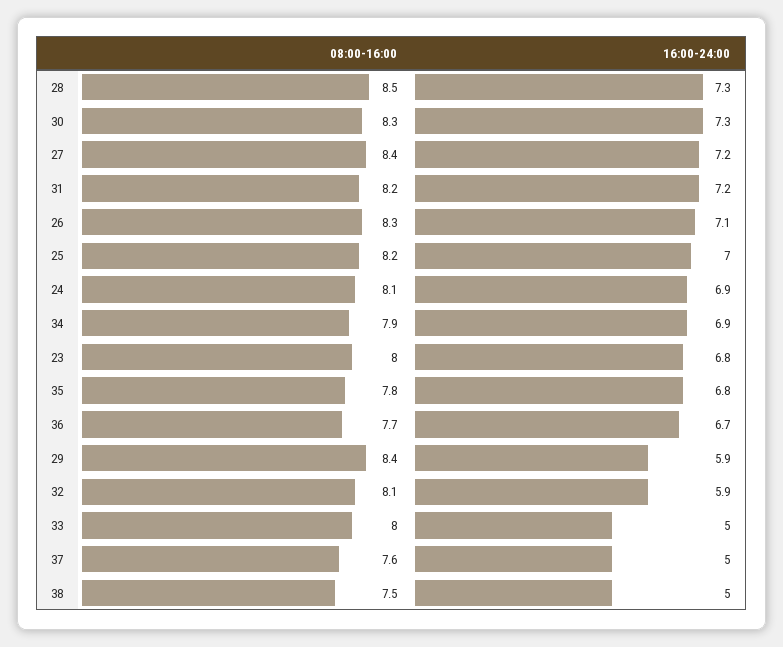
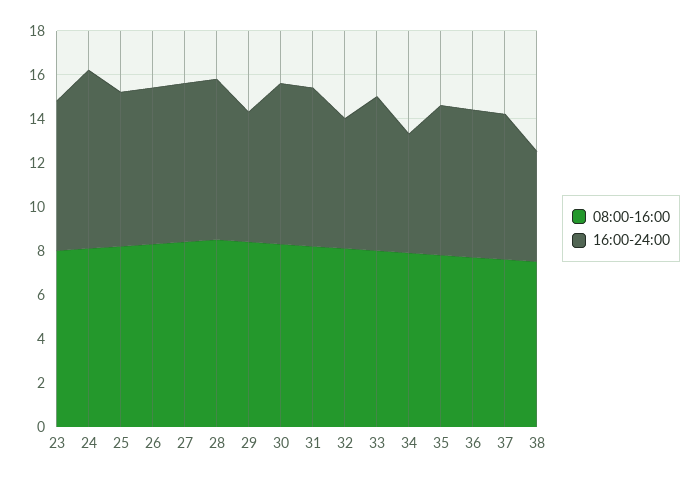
  {
    "08:00-16:00": {
      "28": 8.5,
      "30": 8.3,
      "27": 8.4,
      "31": 8.2,
      "26": 8.3,
      "25": 8.2,
      "24": 8.1,
      "34": 7.9,
      "23": 8,
      "35": 7.8,
      "36": 7.7,
      "29": 8.4,
      "32": 8.1,
      "33": 8,
      "37": 7.6,
      "38": 7.5
    },
    "16:00-24:00": {
      "28": 7.3,
      "30": 7.3,
      "27": 7.2,
      "31": 7.2,
      "26": 7.1,
      "25": 7,
-     "24": 6.9,
+     "24": 8,
-     "34": 6.9,
+     "34": 5.5,
      "23": 6.8,
      "35": 6.8,
      "36": 6.7,
      "29": 5.9,
      "32": 5.9,
-     "33": 5,
+     "33": 7,
-     "37": 5,
+     "37": 6.5,
      "38": 5
    }
  }

